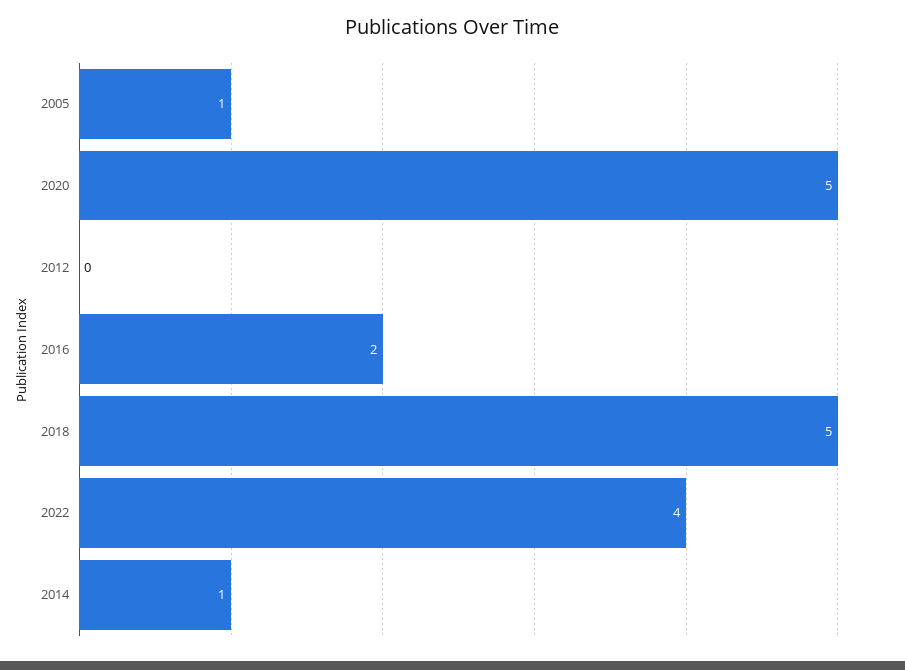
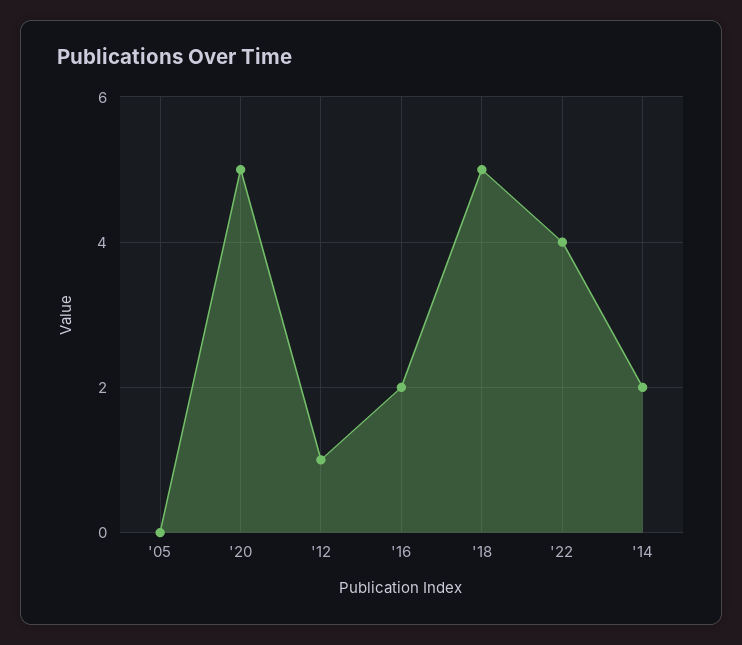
  {
-   "2005": 1,
+   "2005": 0,
    "2020": 5,
-   "2012": 0,
+   "2012": 1,
    "2016": 2,
    "2018": 5,
    "2022": 4,
-   "2014": 1
+   "2014": 2
  }

